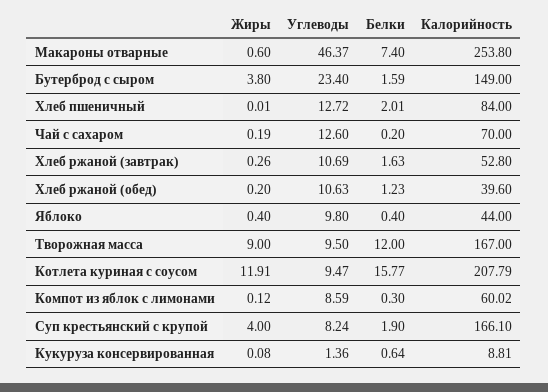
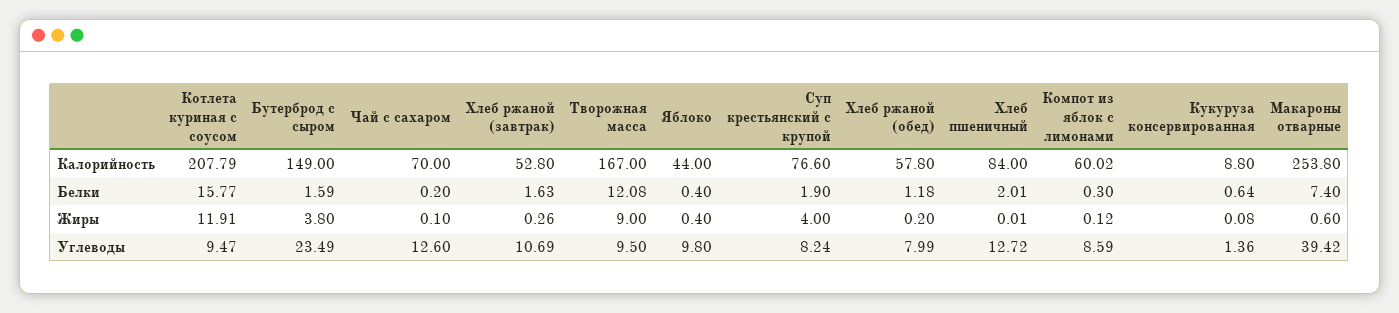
  {
    "Жиры": {
      "Макароны отварные": 0.6,
      "Бутерброд с сыром": 3.8,
      "Хлеб пшеничный": 0.01,
-     "Чай с сахаром": 0.19,
+     "Чай с сахаром": 0.1,
      "Хлеб ржаной (завтрак)": 0.26,
      "Хлеб ржаной (обед)": 0.2,
      "Яблоко": 0.4,
      "Творожная масса": 9,
      "Котлета куриная с соусом": 11.91,
      "Компот из яблок с лимонами": 0.12,
      "Суп крестьянский с крупой": 4,
      "Кукуруза консервированная": 0.08
    },
    "Углеводы": {
-     "Макароны отварные": 46.37,
+     "Макароны отварные": 39.42,
-     "Бутерброд с сыром": 23.4,
+     "Бутерброд с сыром": 23.49,
      "Хлеб пшеничный": 12.72,
      "Чай с сахаром": 12.6,
      "Хлеб ржаной (завтрак)": 10.69,
-     "Хлеб ржаной (обед)": 10.63,
+     "Хлеб ржаной (обед)": 7.99,
      "Яблоко": 9.8,
      "Творожная масса": 9.5,
      "Котлета куриная с соусом": 9.47,
      "Компот из яблок с лимонами": 8.59,
      "Суп крестьянский с крупой": 8.24,
      "Кукуруза консервированная": 1.36
    },
    "Белки": {
      "Макароны отварные": 7.4,
      "Бутерброд с сыром": 1.59,
      "Хлеб пшеничный": 2.01,
      "Чай с сахаром": 0.2,
      "Хлеб ржаной (завтрак)": 1.63,
-     "Хлеб ржаной (обед)": 1.23,
+     "Хлеб ржаной (обед)": 1.18,
      "Яблоко": 0.4,
-     "Творожная масса": 12,
+     "Творожная масса": 12.08,
      "Котлета куриная с соусом": 15.77,
      "Компот из яблок с лимонами": 0.3,
      "Суп крестьянский с крупой": 1.9,
      "Кукуруза консервированная": 0.64
    },
    "Калорийность": {
      "Макароны отварные": 253.8,
      "Бутерброд с сыром": 149,
      "Хлеб пшеничный": 84,
      "Чай с сахаром": 70,
      "Хлеб ржаной (завтрак)": 52.8,
-     "Хлеб ржаной (обед)": 39.6,
+     "Хлеб ржаной (обед)": 57.8,
      "Яблоко": 44,
      "Творожная масса": 167,
      "Котлета куриная с соусом": 207.79,
      "Компот из яблок с лимонами": 60.02,
-     "Суп крестьянский с крупой": 166.1,
+     "Суп крестьянский с крупой": 76.6,
-     "Кукуруза консервированная": 8.81
+     "Кукуруза консервированная": 8.8
    }
  }

